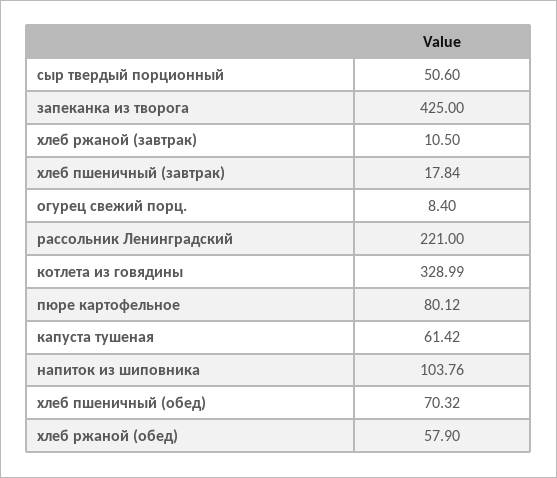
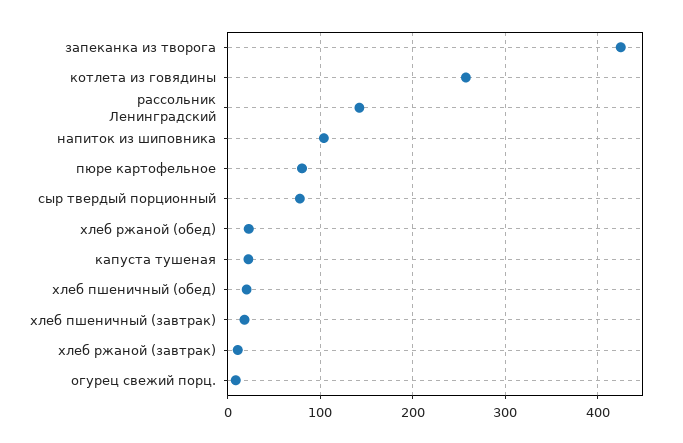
  {
-   "сыр твердый порционный": 50.6,
+   "сыр твердый порционный": 80,
    "запеканка из творога": 425,
    "хлеб ржаной (завтрак)": 10.5,
    "хлеб пшеничный (завтрак)": 17.84,
    "огурец свежий порц.": 8.4,
-   "рассольник Ленинградский": 221,
+   "рассольник Ленинградский": 140,
-   "котлета из говядины": 328.99,
+   "котлета из говядины": 260,
    "пюре картофельное": 80.12,
-   "капуста тушеная": 61.42,
+   "капуста тушеная": 20,
    "напиток из шиповника": 103.76,
-   "хлеб пшеничный (обед)": 70.32,
+   "хлеб пшеничный (обед)": 20,
-   "хлеб ржаной (обед)": 57.9
+   "хлеб ржаной (обед)": 20
  }

